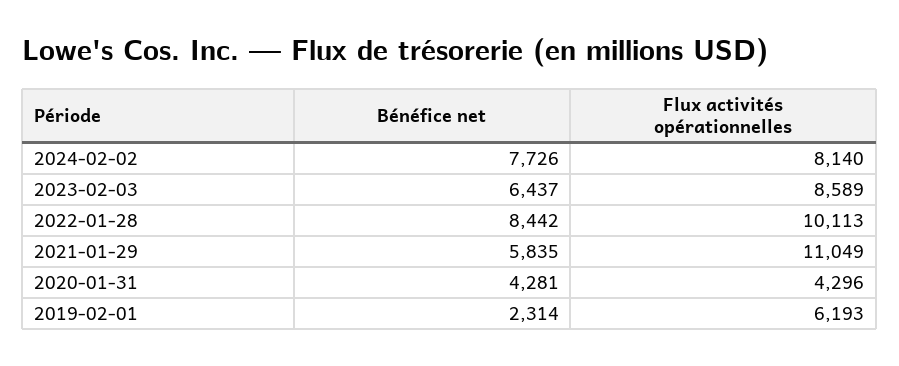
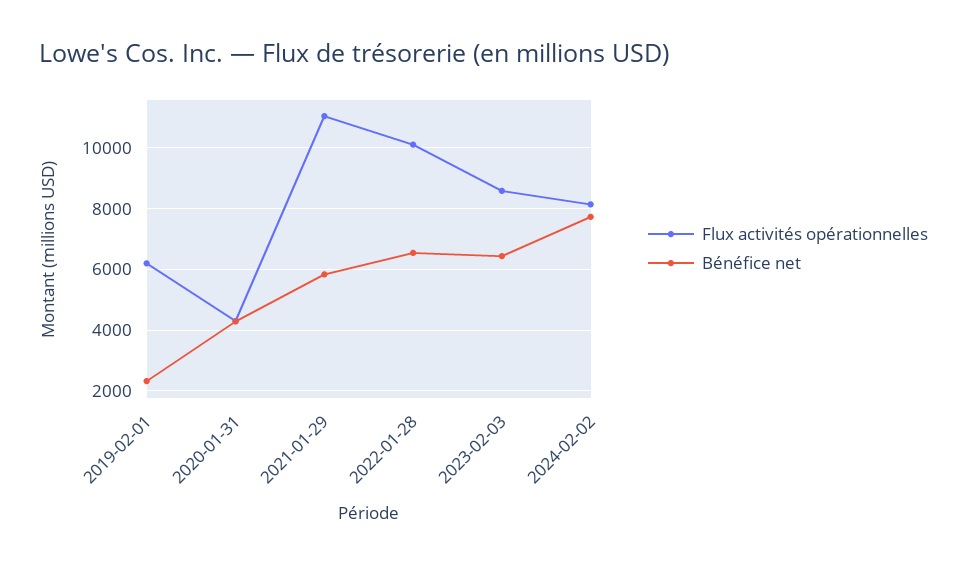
  {
    "Bénéfice net": {
      "2024-02-02": 7726,
      "2023-02-03": 6437,
-     "2022-01-28": 8442,
+     "2022-01-28": 6600,
      "2021-01-29": 5835,
      "2020-01-31": 4281,
      "2019-02-01": 2314
    },
    "Flux activités opérationnelles": {
      "2024-02-02": 8140,
      "2023-02-03": 8589,
      "2022-01-28": 10113,
      "2021-01-29": 11049,
      "2020-01-31": 4296,
      "2019-02-01": 6193
    }
  }

